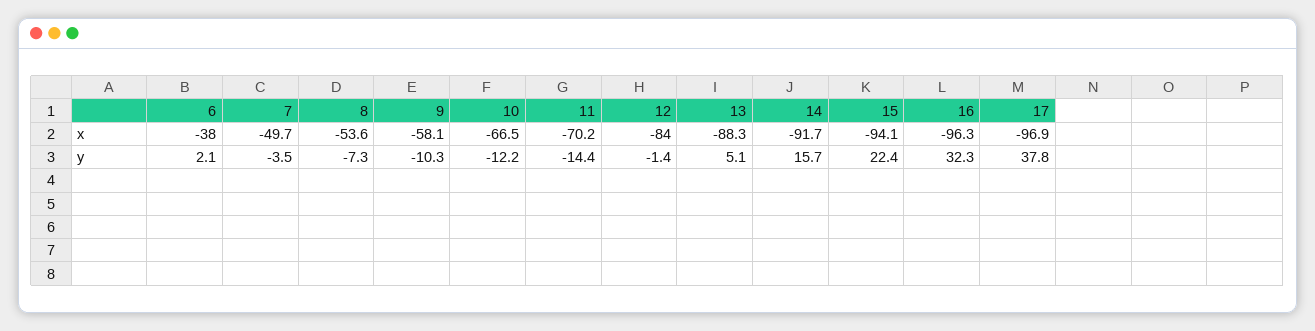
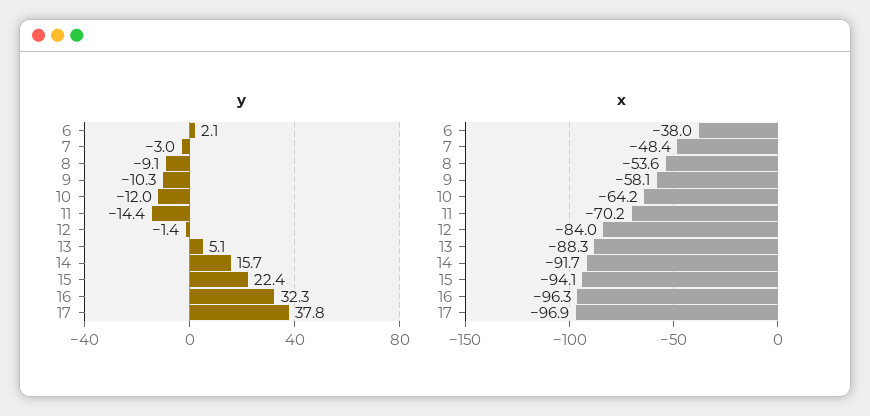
  {
    "x": {
      "6": -38,
-     "7": -49.7,
+     "7": -48.4,
      "8": -53.6,
      "9": -58.1,
-     "10": -66.5,
+     "10": -64.2,
      "11": -70.2,
      "12": -84,
      "13": -88.3,
      "14": -91.7,
      "15": -94.1,
      "16": -96.3,
      "17": -96.9
    },
    "y": {
      "6": 2.1,
-     "7": -3.5,
+     "7": -3,
-     "8": -7.3,
+     "8": -9.1,
      "9": -10.3,
-     "10": -12.2,
+     "10": -12,
      "11": -14.4,
      "12": -1.4,
      "13": 5.1,
      "14": 15.7,
      "15": 22.4,
      "16": 32.3,
      "17": 37.8
    }
  }

